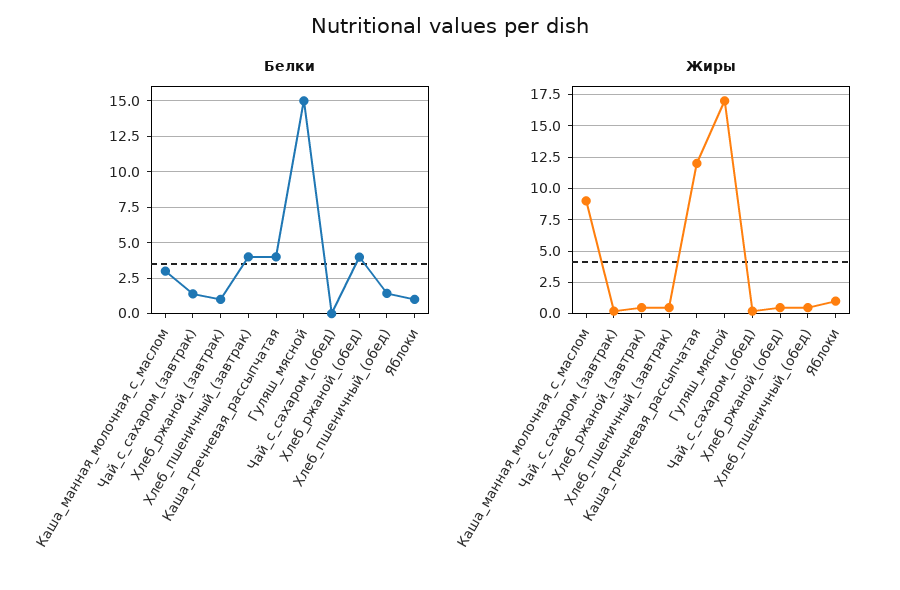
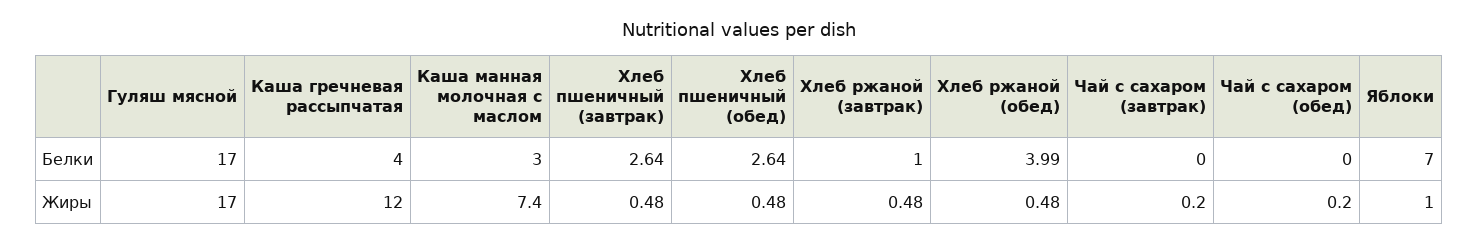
  {
    "Белки": {
      "Каша_манная_молочная_с_маслом": 3,
-     "Чай_с_сахаром_(завтрак)": 1.5,
+     "Чай_с_сахаром_(завтрак)": 0,
      "Хлеб_ржаной_(завтрак)": 1,
-     "Хлеб_пшеничный_(завтрак)": 4,
+     "Хлеб_пшеничный_(завтрак)": 2.64,
      "Каша_гречневая_рассыпчатая": 4,
-     "Гуляш_мясной": 15,
+     "Гуляш_мясной": 17,
      "Чай_с_сахаром_(обед)": 0,
      "Хлеб_ржаной_(обед)": 3.99,
-     "Хлеб_пшеничный_(обед)": 1.5,
+     "Хлеб_пшеничный_(обед)": 2.64,
-     "Яблоки": 1
+     "Яблоки": 7
    },
    "Жиры": {
-     "Каша_манная_молочная_с_маслом": 9,
+     "Каша_манная_молочная_с_маслом": 7.4,
      "Чай_с_сахаром_(завтрак)": 0.2,
      "Хлеб_ржаной_(завтрак)": 0.48,
      "Хлеб_пшеничный_(завтрак)": 0.48,
      "Каша_гречневая_рассыпчатая": 12,
      "Гуляш_мясной": 17,
      "Чай_с_сахаром_(обед)": 0.2,
      "Хлеб_ржаной_(обед)": 0.48,
      "Хлеб_пшеничный_(обед)": 0.48,
      "Яблоки": 1
    }
  }

